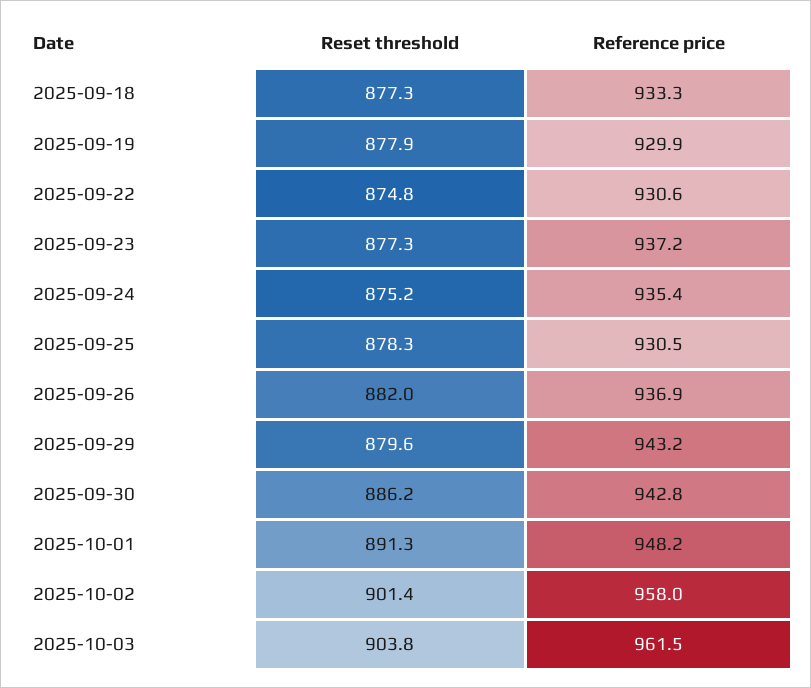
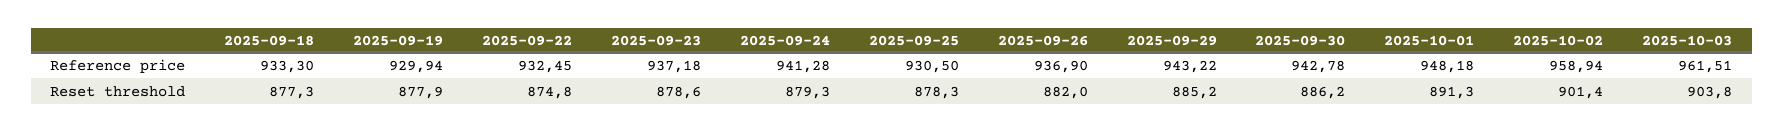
  {
    "Reset threshold": {
      "2025-09-18": 877.3,
      "2025-09-19": 877.9,
      "2025-09-22": 874.8,
-     "2025-09-23": 877.3,
+     "2025-09-23": 878.6,
-     "2025-09-24": 875.2,
+     "2025-09-24": 879.3,
      "2025-09-25": 878.3,
      "2025-09-26": 882,
-     "2025-09-29": 879.6,
+     "2025-09-29": 885.2,
      "2025-09-30": 886.2,
      "2025-10-01": 891.3,
      "2025-10-02": 901.4,
      "2025-10-03": 903.8
    },
    "Reference price": {
      "2025-09-18": 933.3,
      "2025-09-19": 929.94,
-     "2025-09-22": 930.6,
+     "2025-09-22": 932.45,
      "2025-09-23": 937.18,
-     "2025-09-24": 935.4,
+     "2025-09-24": 941.28,
      "2025-09-25": 930.5,
      "2025-09-26": 936.9,
      "2025-09-29": 943.22,
      "2025-09-30": 942.78,
      "2025-10-01": 948.18,
-     "2025-10-02": 958,
+     "2025-10-02": 958.94,
      "2025-10-03": 961.51
    }
  }

